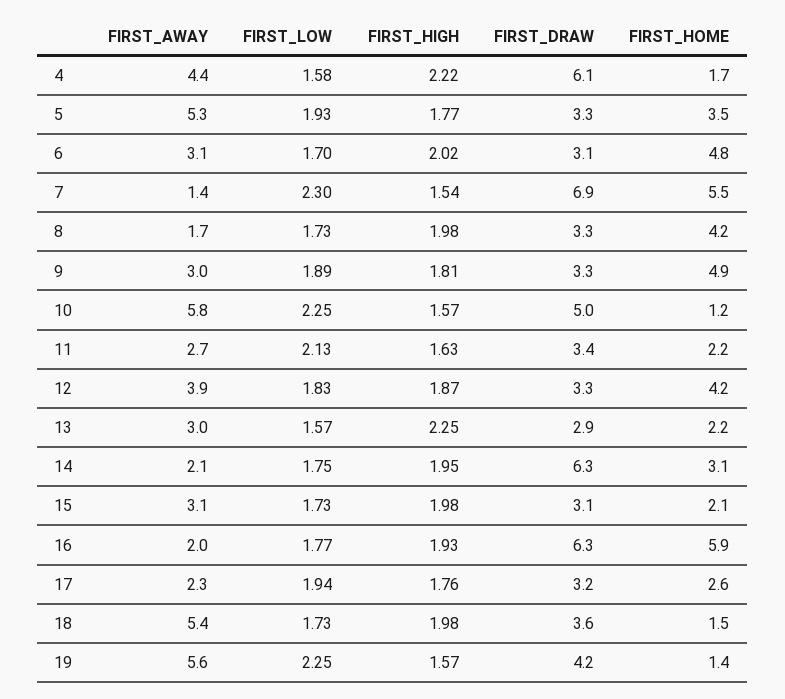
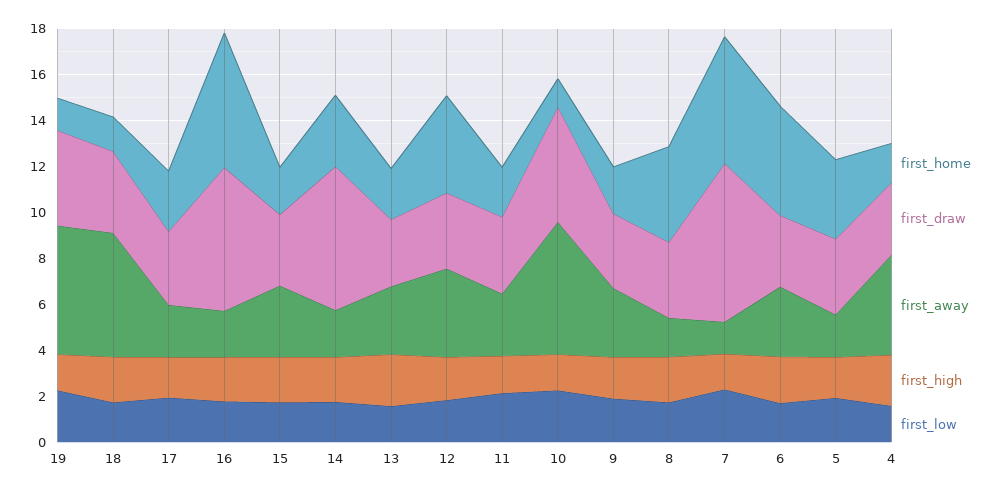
  {
    "FIRST_AWAY": {
      "4": 4.4,
-     "5": 5.3,
+     "5": 2,
      "6": 3.1,
      "7": 1.4,
      "8": 1.7,
      "9": 3,
      "10": 5.8,
      "11": 2.7,
      "12": 3.9,
      "13": 3,
      "14": 2.1,
      "15": 3.1,
      "16": 2,
      "17": 2.3,
      "18": 5.4,
      "19": 5.6
    },
    "FIRST_LOW": {
      "4": 1.58,
      "5": 1.93,
      "6": 1.7,
      "7": 2.3,
      "8": 1.73,
      "9": 1.89,
      "10": 2.25,
      "11": 2.13,
      "12": 1.83,
      "13": 1.57,
      "14": 1.75,
      "15": 1.73,
      "16": 1.77,
      "17": 1.94,
      "18": 1.73,
      "19": 2.25
    },
    "FIRST_HIGH": {
      "4": 2.22,
      "5": 1.77,
      "6": 2.02,
      "7": 1.54,
      "8": 1.98,
      "9": 1.81,
      "10": 1.57,
      "11": 1.63,
      "12": 1.87,
      "13": 2.25,
      "14": 1.95,
      "15": 1.98,
      "16": 1.93,
      "17": 1.76,
      "18": 1.98,
      "19": 1.57
    },
    "FIRST_DRAW": {
-     "4": 6.1,
+     "4": 3,
      "5": 3.3,
      "6": 3.1,
      "7": 6.9,
      "8": 3.3,
      "9": 3.3,
      "10": 5,
      "11": 3.4,
      "12": 3.3,
      "13": 2.9,
      "14": 6.3,
      "15": 3.1,
      "16": 6.3,
      "17": 3.2,
      "18": 3.6,
      "19": 4.2
    },
    "FIRST_HOME": {
      "4": 1.7,
      "5": 3.5,
      "6": 4.8,
      "7": 5.5,
      "8": 4.2,
-     "9": 4.9,
+     "9": 2,
      "10": 1.2,
      "11": 2.2,
      "12": 4.2,
      "13": 2.2,
      "14": 3.1,
      "15": 2.1,
      "16": 5.9,
      "17": 2.6,
      "18": 1.5,
      "19": 1.4
    }
  }

